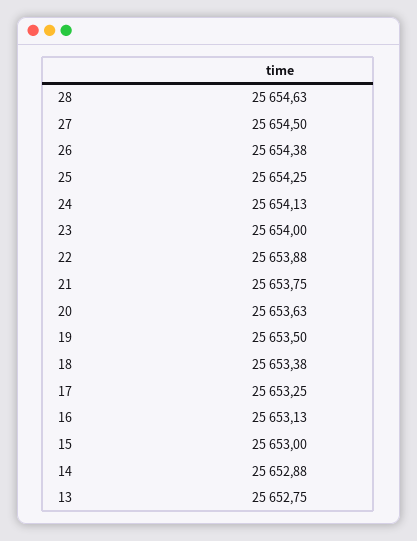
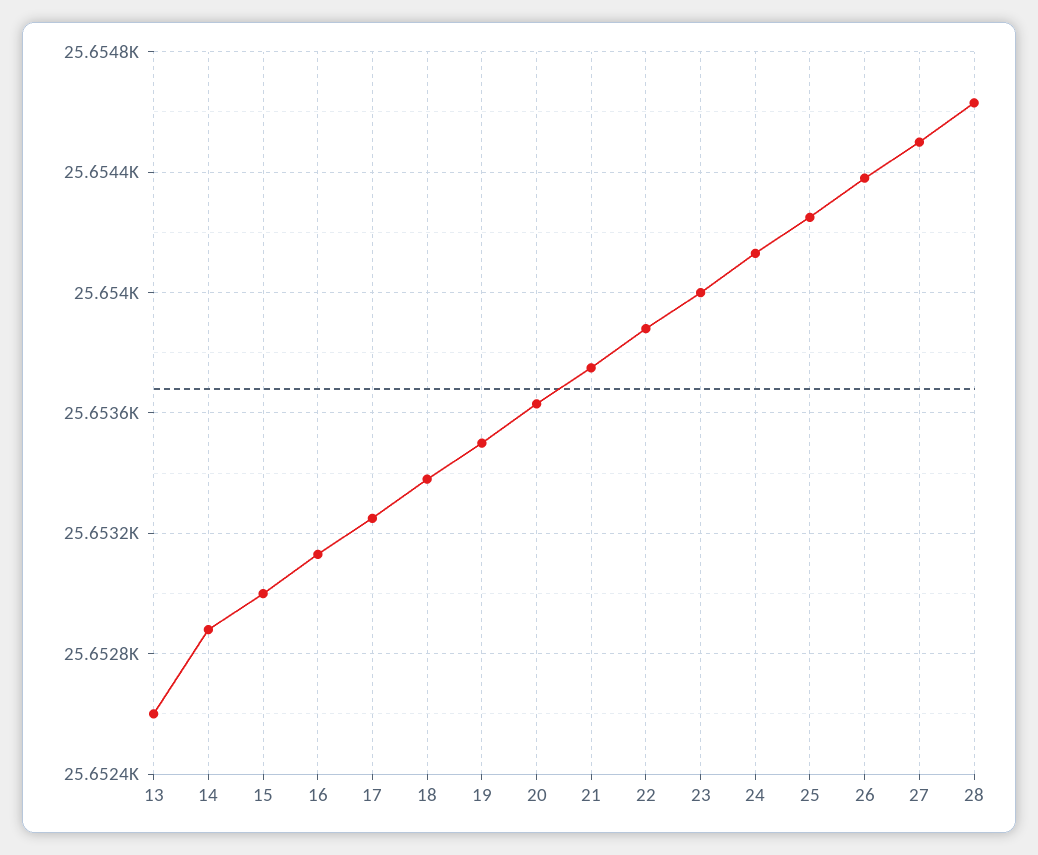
  {
    "28": 25654.63,
    "27": 25654.5,
    "26": 25654.38,
    "25": 25654.25,
    "24": 25654.13,
    "23": 25654,
    "22": 25653.88,
    "21": 25653.75,
    "20": 25653.63,
    "19": 25653.5,
    "18": 25653.38,
    "17": 25653.25,
    "16": 25653.13,
    "15": 25653,
    "14": 25652.88,
-   "13": 25652.75
+   "13": 25652.6
  }

